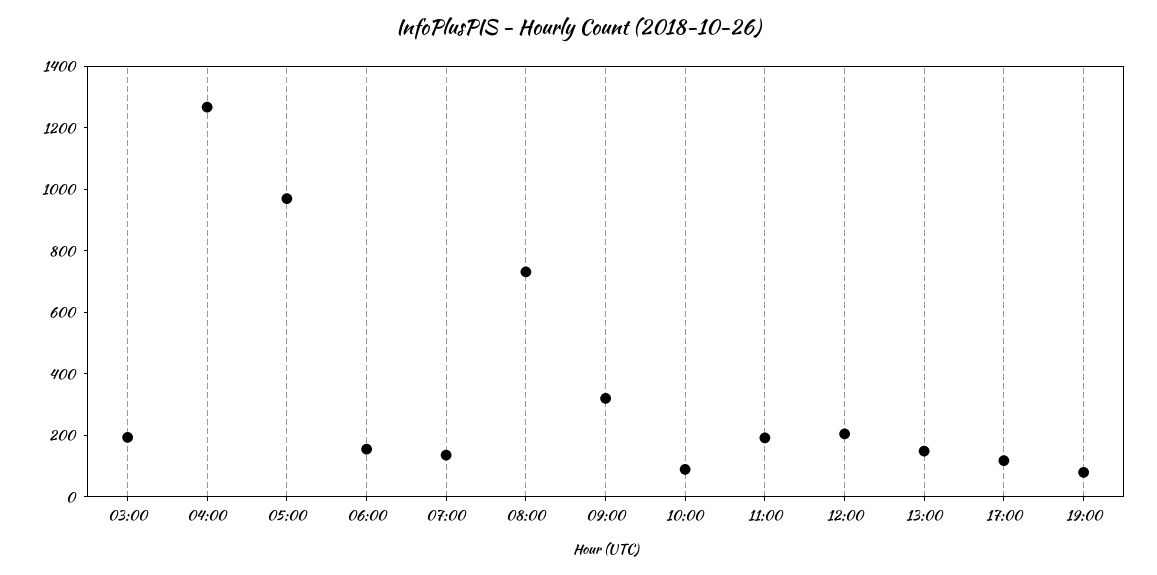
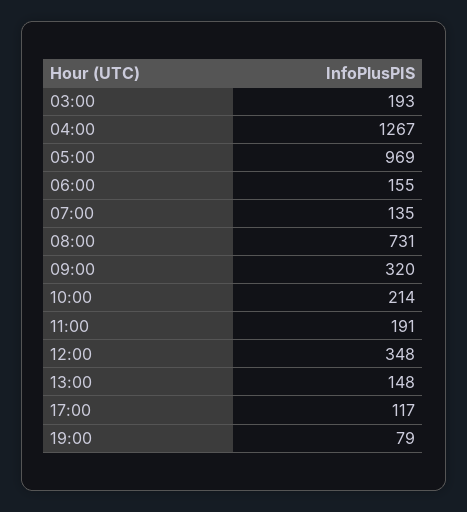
  {
    "03:00": 193,
    "04:00": 1267,
    "05:00": 969,
    "06:00": 155,
    "07:00": 135,
    "08:00": 731,
    "09:00": 320,
-   "10:00": 100,
+   "10:00": 214,
    "11:00": 191,
-   "12:00": 200,
+   "12:00": 348,
    "13:00": 148,
    "17:00": 117,
    "19:00": 79
  }

